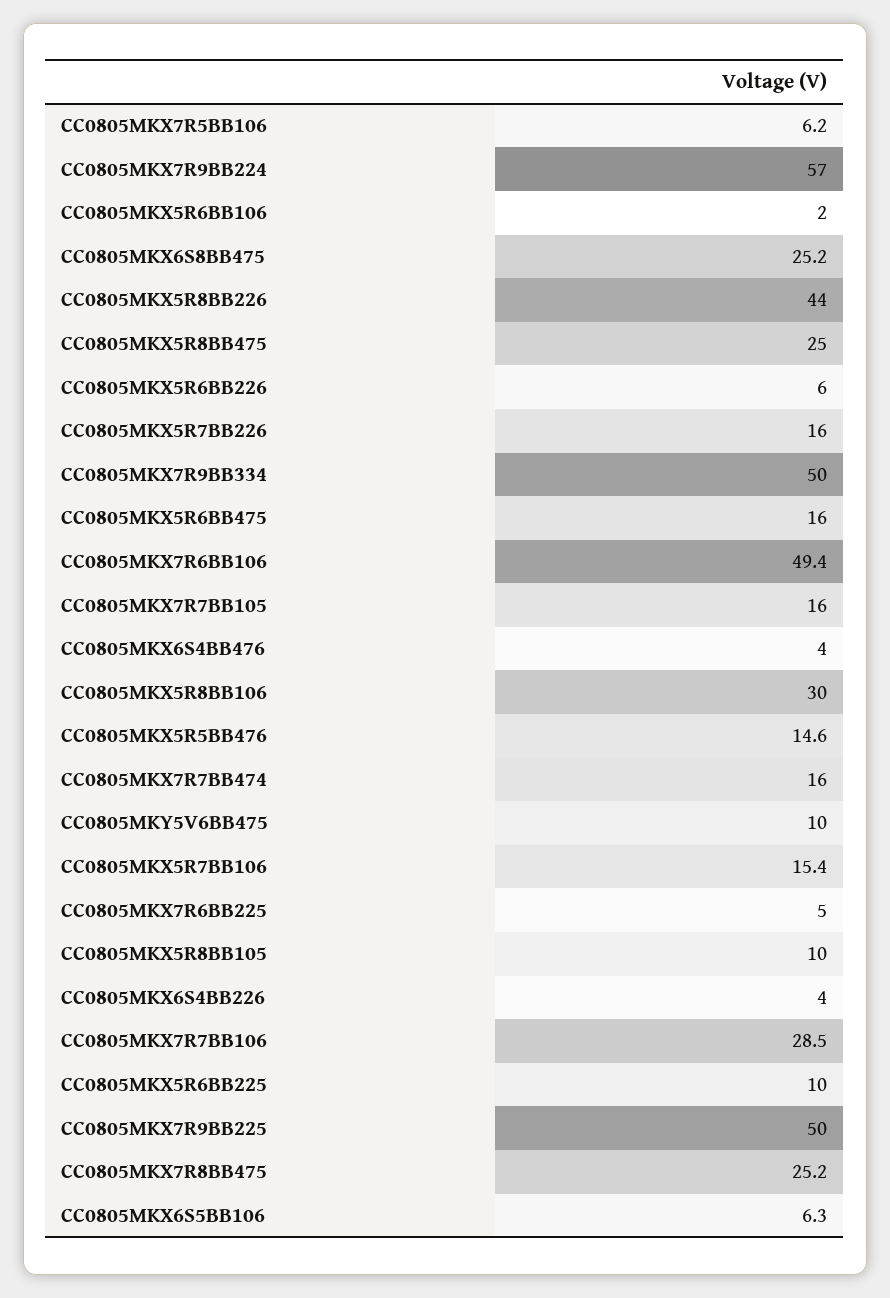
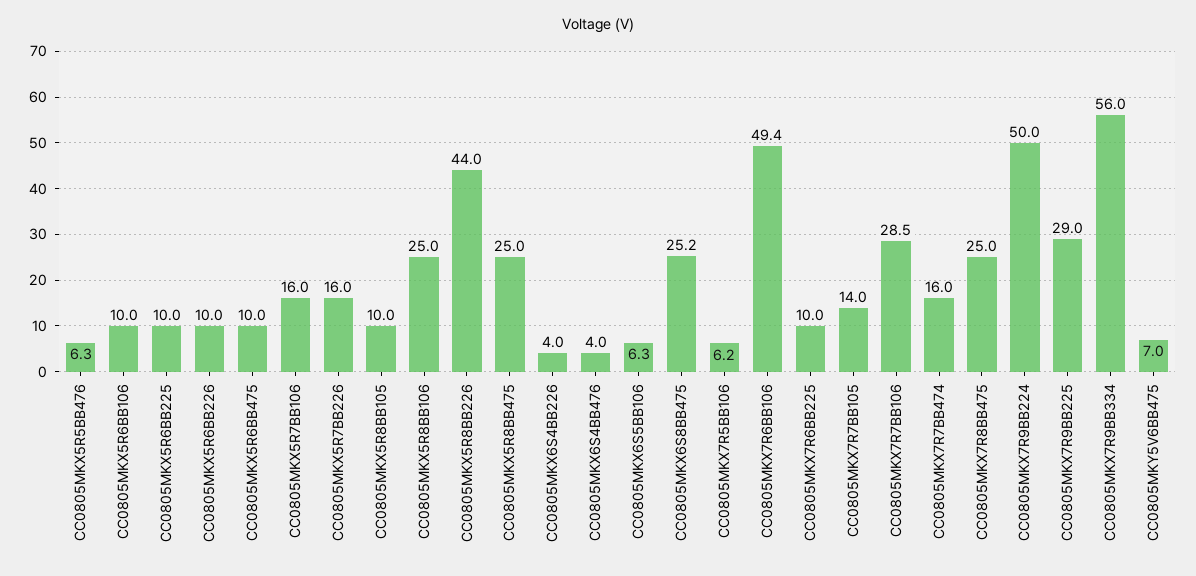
  {
    "CC0805MKX7R5BB106": 6.2,
-   "CC0805MKX7R9BB224": 57,
+   "CC0805MKX7R9BB224": 50,
-   "CC0805MKX5R6BB106": 2,
+   "CC0805MKX5R6BB106": 10,
    "CC0805MKX6S8BB475": 25.2,
    "CC0805MKX5R8BB226": 44,
    "CC0805MKX5R8BB475": 25,
-   "CC0805MKX5R6BB226": 6,
+   "CC0805MKX5R6BB226": 10,
    "CC0805MKX5R7BB226": 16,
-   "CC0805MKX7R9BB334": 50,
+   "CC0805MKX7R9BB334": 56,
-   "CC0805MKX5R6BB475": 16,
+   "CC0805MKX5R6BB475": 10,
    "CC0805MKX7R6BB106": 49.4,
-   "CC0805MKX7R7BB105": 16,
+   "CC0805MKX7R7BB105": 14,
    "CC0805MKX6S4BB476": 4,
-   "CC0805MKX5R8BB106": 30,
+   "CC0805MKX5R8BB106": 25,
-   "CC0805MKX5R5BB476": 14.6,
+   "CC0805MKX5R5BB476": 6.3,
    "CC0805MKX7R7BB474": 16,
-   "CC0805MKY5V6BB475": 10,
+   "CC0805MKY5V6BB475": 7,
-   "CC0805MKX5R7BB106": 15.4,
+   "CC0805MKX5R7BB106": 16,
-   "CC0805MKX7R6BB225": 5,
+   "CC0805MKX7R6BB225": 10,
    "CC0805MKX5R8BB105": 10,
    "CC0805MKX6S4BB226": 4,
    "CC0805MKX7R7BB106": 28.5,
    "CC0805MKX5R6BB225": 10,
-   "CC0805MKX7R9BB225": 50,
+   "CC0805MKX7R9BB225": 29,
-   "CC0805MKX7R8BB475": 25.2,
+   "CC0805MKX7R8BB475": 25,
    "CC0805MKX6S5BB106": 6.3
  }

